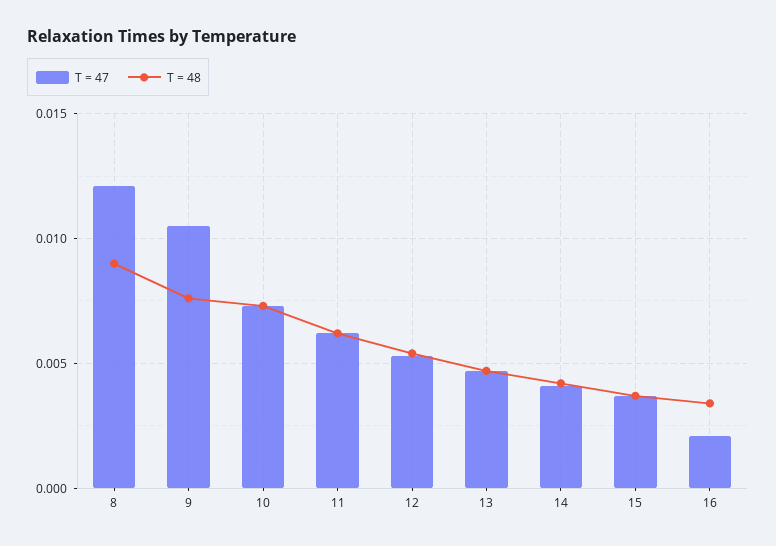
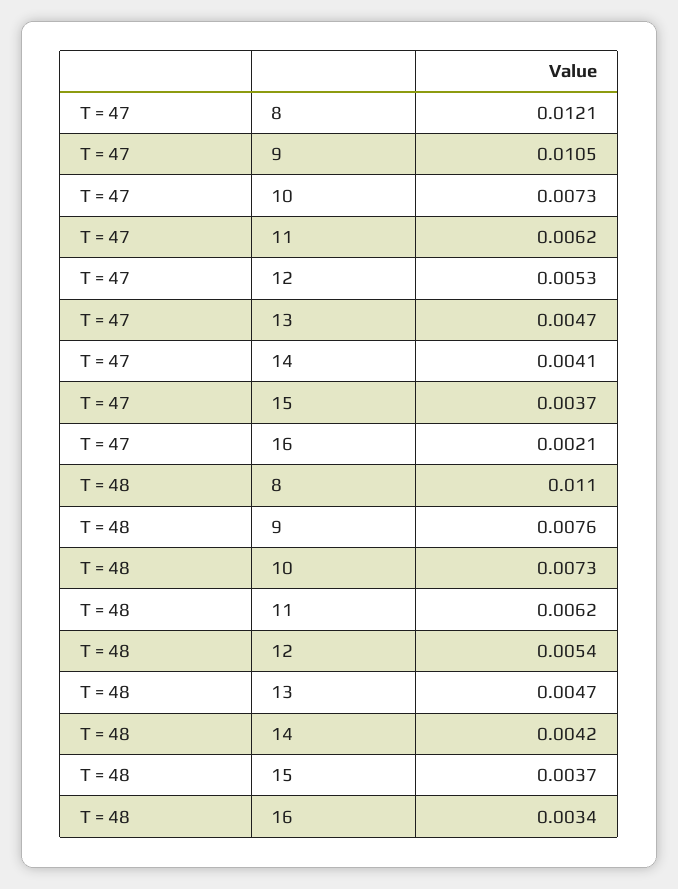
  {
    "T = 47": {
      "8": 0.0121,
      "9": 0.0105,
      "10": 0.0073,
      "11": 0.0062,
      "12": 0.0053,
      "13": 0.0047,
      "14": 0.0041,
      "15": 0.0037,
      "16": 0.0021
    },
    "T = 48": {
-     "8": 0.009,
+     "8": 0.011,
      "9": 0.0076,
      "10": 0.0073,
      "11": 0.0062,
      "12": 0.0054,
      "13": 0.0047,
      "14": 0.0042,
      "15": 0.0037,
      "16": 0.0034
    }
  }

